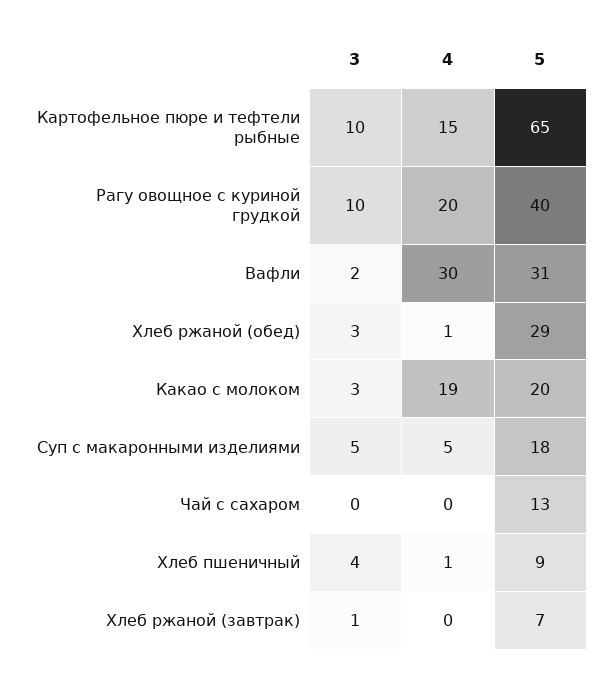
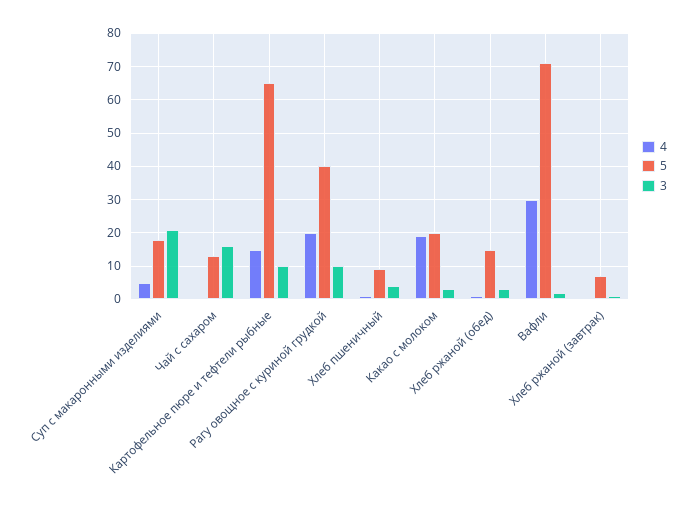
  {
    "3": {
      "Картофельное пюре и тефтели рыбные": 10,
      "Рагу овощное с куриной грудкой": 10,
      "Вафли": 2,
      "Хлеб ржаной (обед)": 3,
      "Какао с молоком": 3,
-     "Суп с макаронными изделиями": 5,
+     "Суп с макаронными изделиями": 20,
-     "Чай с сахаром": 0,
+     "Чай с сахаром": 15,
      "Хлеб пшеничный": 4,
      "Хлеб ржаной (завтрак)": 1
    },
    "4": {
      "Картофельное пюре и тефтели рыбные": 15,
      "Рагу овощное с куриной грудкой": 20,
      "Вафли": 30,
      "Хлеб ржаной (обед)": 1,
      "Какао с молоком": 19,
      "Суп с макаронными изделиями": 5,
      "Чай с сахаром": 0,
      "Хлеб пшеничный": 1,
      "Хлеб ржаной (завтрак)": 0
    },
    "5": {
      "Картофельное пюре и тефтели рыбные": 65,
      "Рагу овощное с куриной грудкой": 40,
-     "Вафли": 31,
+     "Вафли": 70,
-     "Хлеб ржаной (обед)": 29,
+     "Хлеб ржаной (обед)": 15,
      "Какао с молоком": 20,
      "Суп с макаронными изделиями": 18,
      "Чай с сахаром": 13,
      "Хлеб пшеничный": 9,
      "Хлеб ржаной (завтрак)": 7
    }
  }

